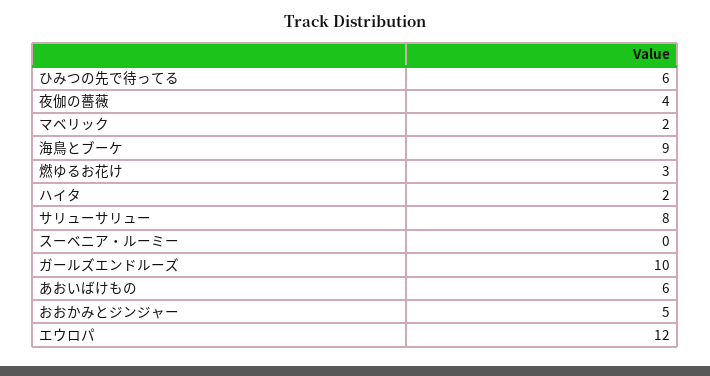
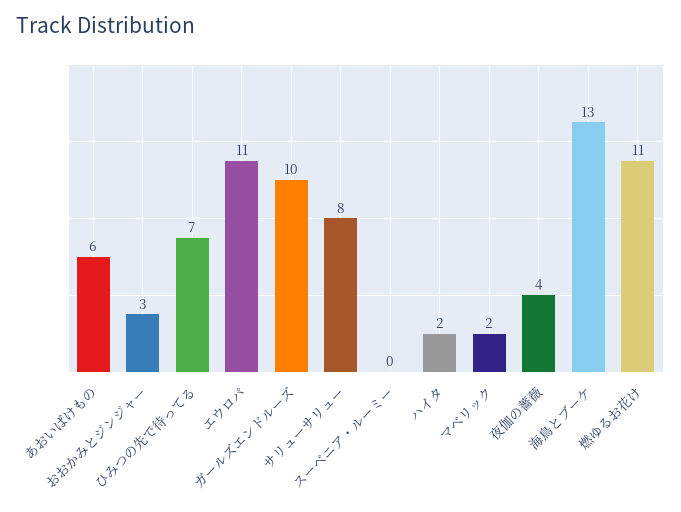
  {
-   "ひみつの先で待ってる": 6,
+   "ひみつの先で待ってる": 7,
    "夜伽の薔薇": 4,
    "マベリック": 2,
-   "海鳥とブーケ": 9,
+   "海鳥とブーケ": 13,
-   "燃ゆるお花け": 3,
+   "燃ゆるお花け": 11,
    "ハイタ": 2,
    "サリューサリュー": 8,
    "スーベニア・ルーミー": 0,
    "ガールズエンドルーズ": 10,
    "あおいばけもの": 6,
-   "おおかみとジンジャー": 5,
+   "おおかみとジンジャー": 3,
-   "エウロパ": 12
+   "エウロパ": 11
  }

